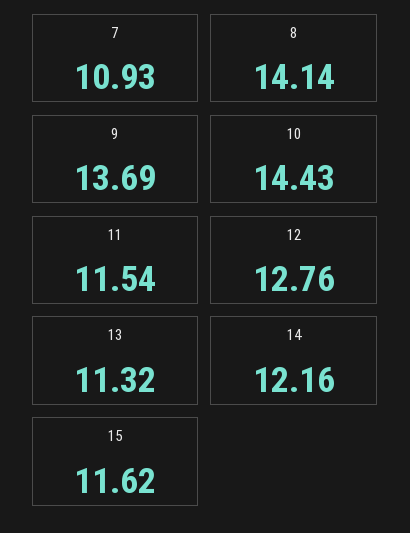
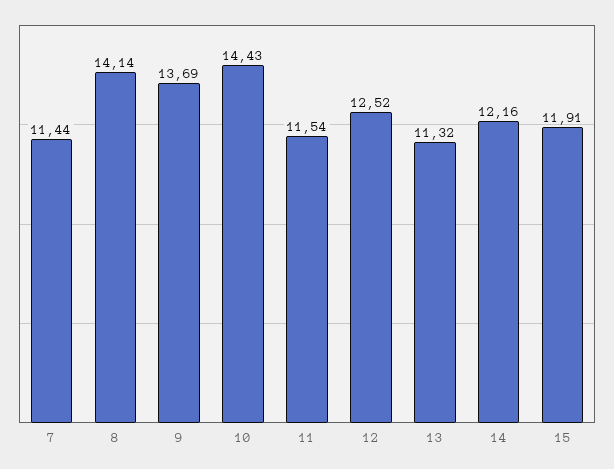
  {
-   "7": 10.93,
+   "7": 11.44,
    "8": 14.14,
    "9": 13.69,
    "10": 14.43,
    "11": 11.54,
-   "12": 12.76,
+   "12": 12.52,
    "13": 11.32,
    "14": 12.16,
-   "15": 11.62
+   "15": 11.91
  }

